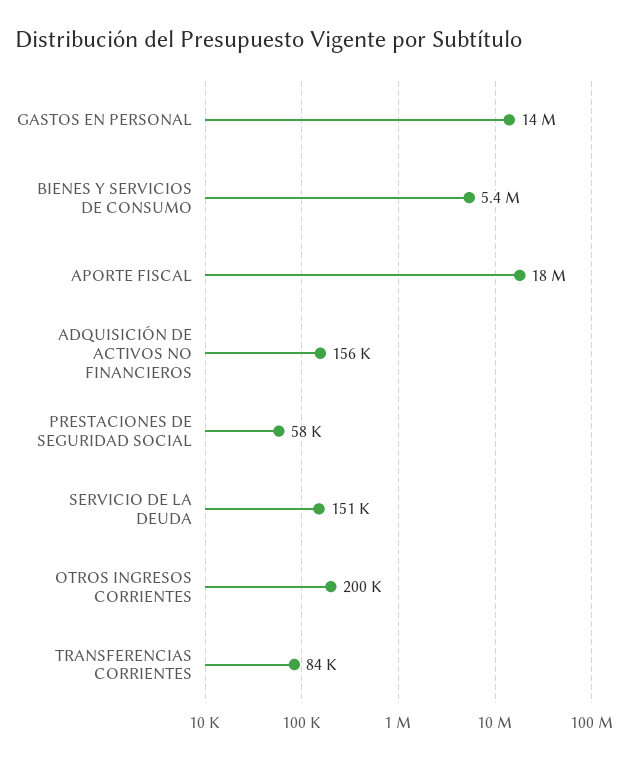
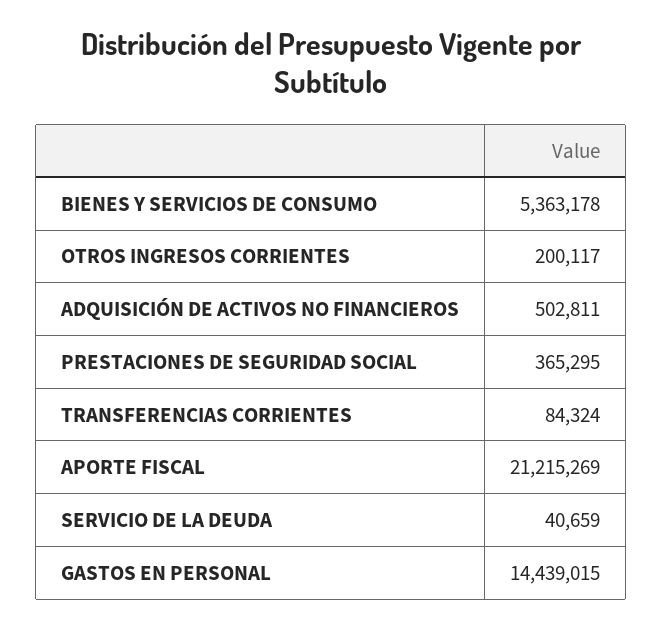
  {
    "GASTOS EN PERSONAL": 14439015,
    "BIENES Y SERVICIOS DE CONSUMO": 5363178,
-   "APORTE FISCAL": 18000000,
+   "APORTE FISCAL": 21215269,
-   "ADQUISICIÓN DE ACTIVOS NO FINANCIEROS": 156000,
+   "ADQUISICIÓN DE ACTIVOS NO FINANCIEROS": 502811,
-   "PRESTACIONES DE SEGURIDAD SOCIAL": 58000,
+   "PRESTACIONES DE SEGURIDAD SOCIAL": 365295,
-   "SERVICIO DE LA DEUDA": 151000,
+   "SERVICIO DE LA DEUDA": 40659,
    "OTROS INGRESOS CORRIENTES": 200117,
    "TRANSFERENCIAS CORRIENTES": 84324
  }

